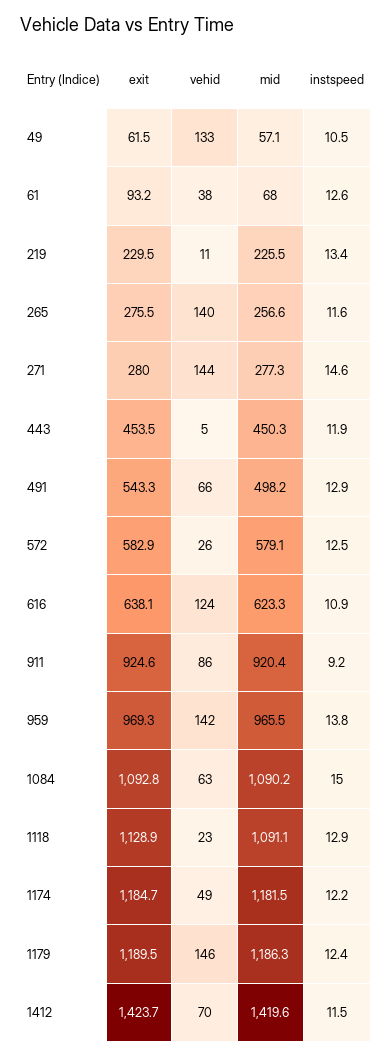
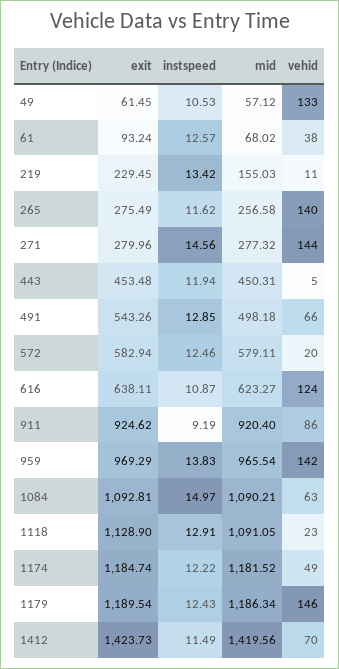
  {
    "exit": {
      "49": 61.45,
      "61": 93.24,
      "219": 229.45,
      "265": 275.49,
      "271": 279.96,
      "443": 453.48,
      "491": 543.26,
      "572": 582.94,
      "616": 638.11,
      "911": 924.62,
      "959": 969.29,
      "1084": 1092.81,
      "1118": 1128.9,
      "1174": 1184.74,
      "1179": 1189.54,
      "1412": 1423.73
    },
    "vehid": {
      "49": 133,
      "61": 38,
      "219": 11,
      "265": 140,
      "271": 144,
      "443": 5,
      "491": 66,
-     "572": 26,
+     "572": 20,
      "616": 124,
      "911": 86,
      "959": 142,
      "1084": 63,
      "1118": 23,
      "1174": 49,
      "1179": 146,
      "1412": 70
    },
    "mid": {
      "49": 57.12,
      "61": 68.02,
-     "219": 225.5,
+     "219": 155.03,
      "265": 256.58,
      "271": 277.32,
      "443": 450.31,
      "491": 498.18,
      "572": 579.11,
      "616": 623.27,
      "911": 920.4,
      "959": 965.54,
      "1084": 1090.21,
      "1118": 1091.05,
      "1174": 1181.52,
      "1179": 1186.34,
      "1412": 1419.56
    },
    "instspeed": {
      "49": 10.53,
      "61": 12.57,
      "219": 13.42,
      "265": 11.62,
      "271": 14.56,
      "443": 11.94,
      "491": 12.85,
      "572": 12.46,
      "616": 10.87,
      "911": 9.19,
      "959": 13.83,
      "1084": 14.97,
      "1118": 12.91,
      "1174": 12.22,
      "1179": 12.43,
      "1412": 11.49
    }
  }

